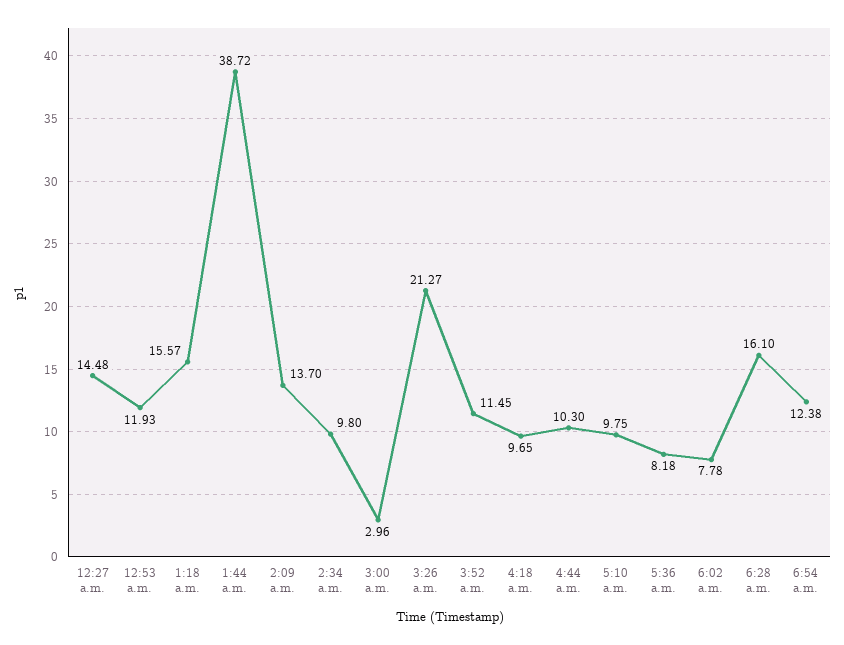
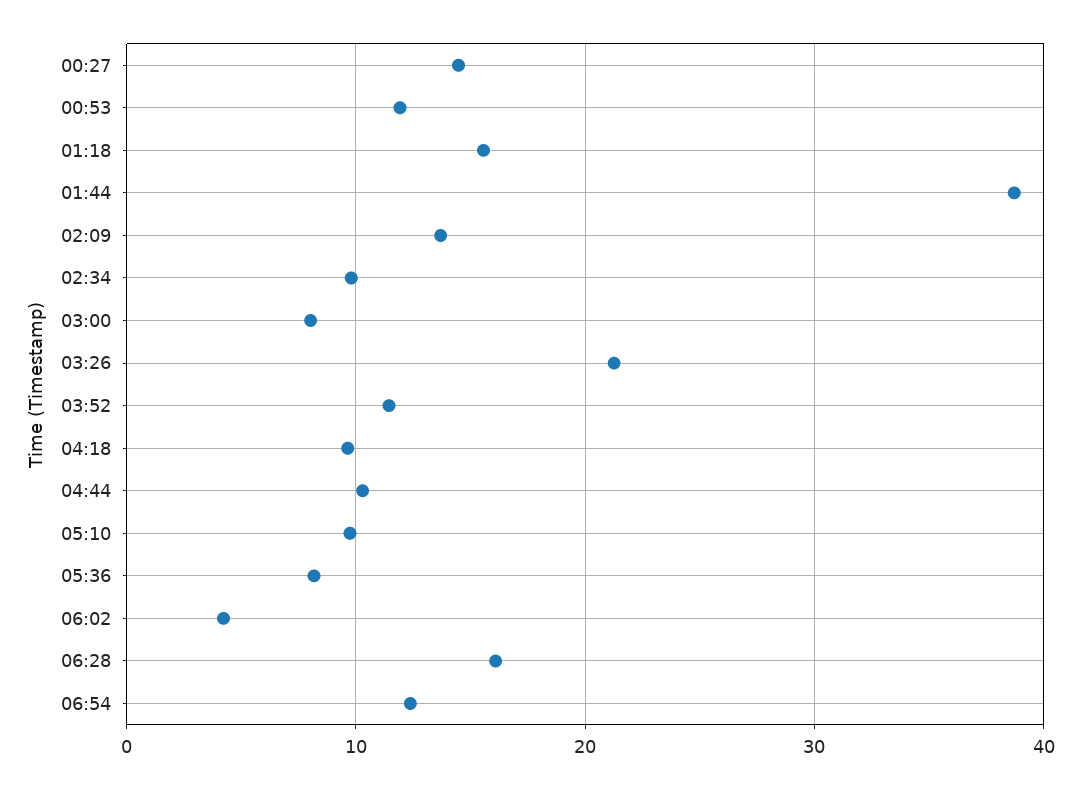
  {
    "12:27 a.m.": 14.48,
    "12:53 a.m.": 11.93,
    "1:18 a.m.": 15.57,
    "1:44 a.m.": 38.72,
    "2:09 a.m.": 13.7,
    "2:34 a.m.": 9.8,
-   "3:00 a.m.": 2.96,
+   "3:00 a.m.": 8,
    "3:26 a.m.": 21.27,
    "3:52 a.m.": 11.45,
    "4:18 a.m.": 9.65,
    "4:44 a.m.": 10.3,
    "5:10 a.m.": 9.75,
    "5:36 a.m.": 8.18,
-   "6:02 a.m.": 7.78,
+   "6:02 a.m.": 4,
    "6:28 a.m.": 16.1,
    "6:54 a.m.": 12.38
  }

